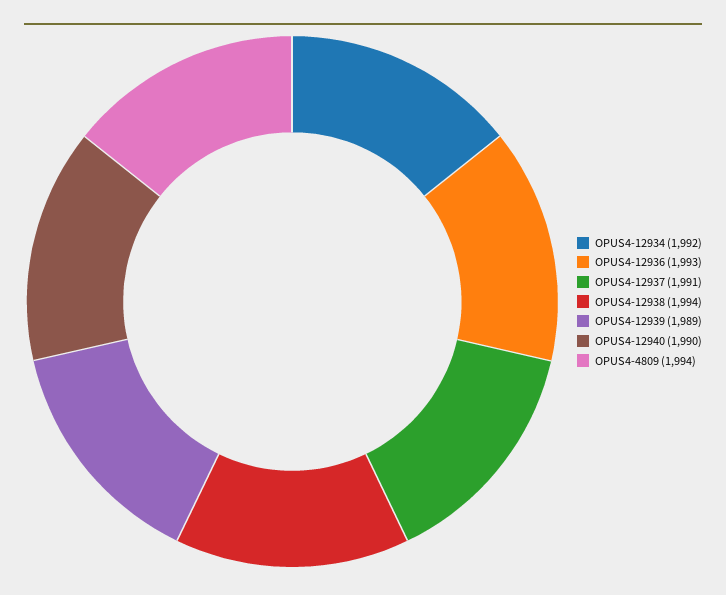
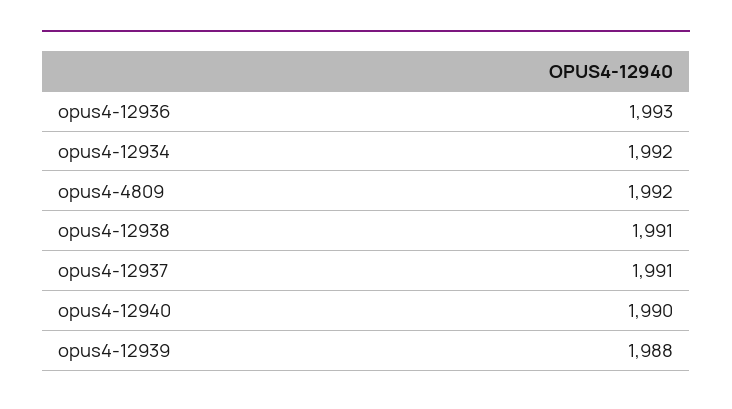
  {
    "OPUS4-12934": 1992,
    "OPUS4-12936": 1993,
    "OPUS4-12937": 1991,
-   "OPUS4-12938": 1994,
+   "OPUS4-12938": 1991,
-   "OPUS4-12939": 1989,
+   "OPUS4-12939": 1988,
    "OPUS4-12940": 1990,
-   "OPUS4-4809": 1994
+   "OPUS4-4809": 1992
  }

